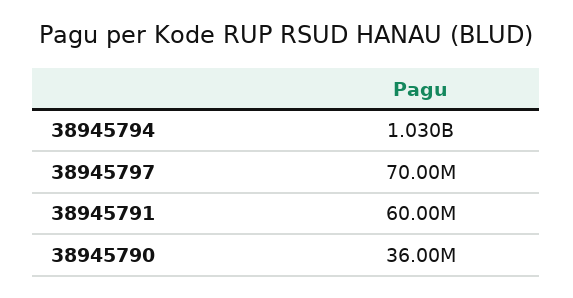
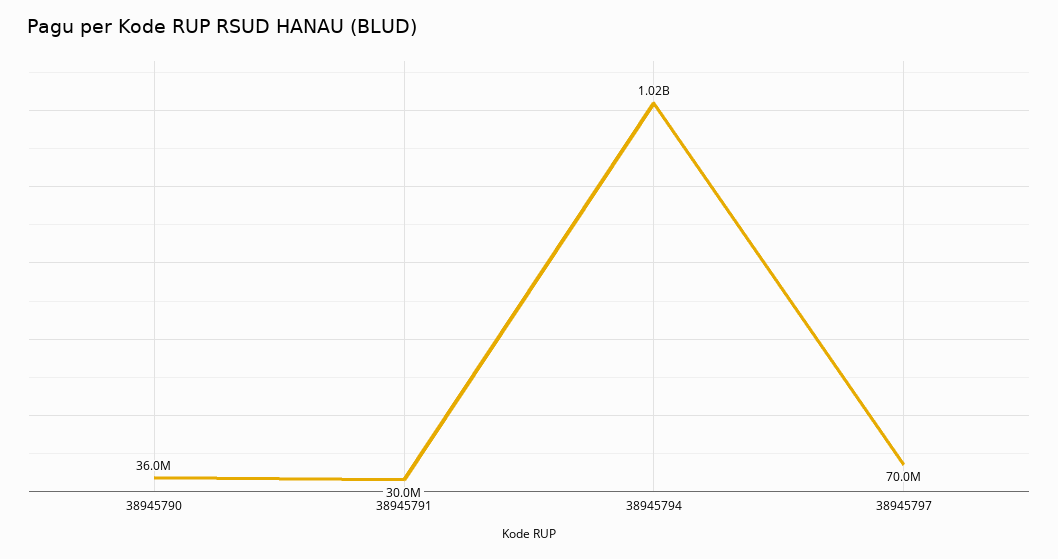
  {
-   "38945794": 1030000000,
+   "38945794": 1020000000,
    "38945797": 70000000,
-   "38945791": 60000000,
+   "38945791": 30000000,
    "38945790": 36000000
  }

